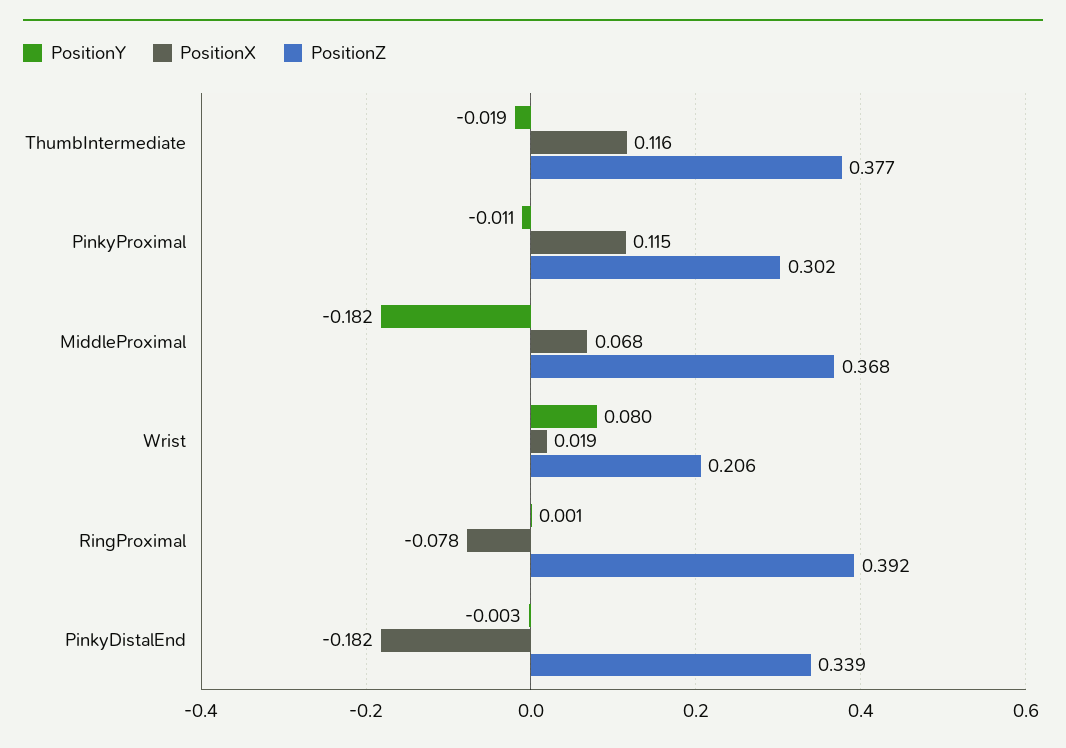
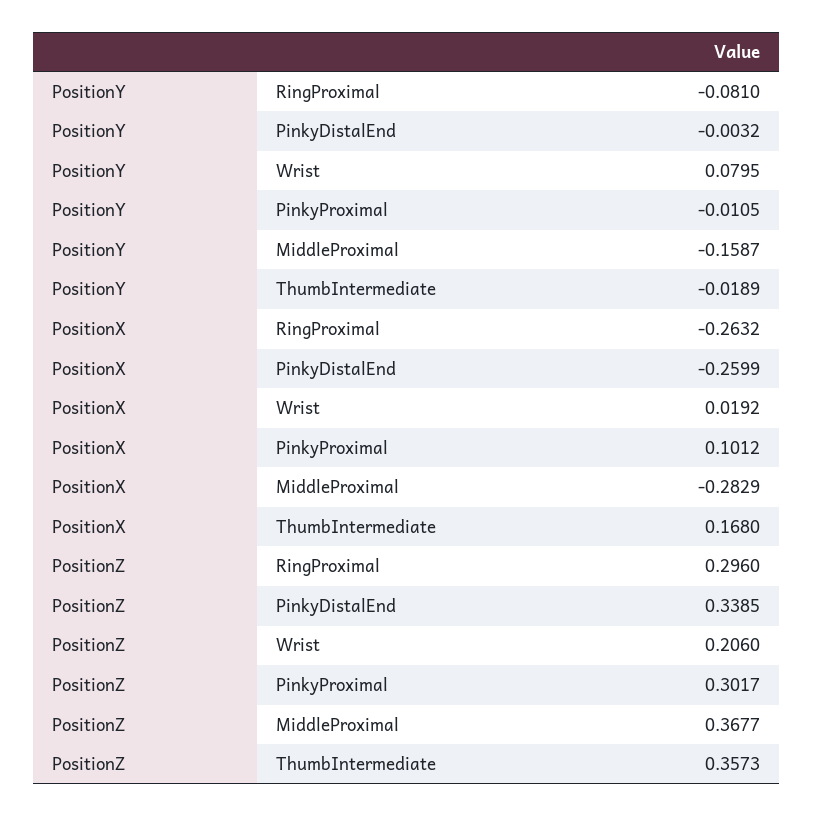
  {
    "PositionY": {
      "ThumbIntermediate": -0.0189,
      "PinkyProximal": -0.0105,
-     "MiddleProximal": -0.182,
+     "MiddleProximal": -0.1587,
      "Wrist": 0.0795,
-     "RingProximal": 0.001,
+     "RingProximal": -0.081,
      "PinkyDistalEnd": -0.0032
    },
    "PositionX": {
-     "ThumbIntermediate": 0.116,
+     "ThumbIntermediate": 0.168,
-     "PinkyProximal": 0.115,
+     "PinkyProximal": 0.1012,
-     "MiddleProximal": 0.068,
+     "MiddleProximal": -0.2829,
      "Wrist": 0.0192,
-     "RingProximal": -0.078,
+     "RingProximal": -0.2632,
-     "PinkyDistalEnd": -0.182
+     "PinkyDistalEnd": -0.2599
    },
    "PositionZ": {
-     "ThumbIntermediate": 0.377,
+     "ThumbIntermediate": 0.3573,
      "PinkyProximal": 0.3017,
      "MiddleProximal": 0.3677,
      "Wrist": 0.206,
-     "RingProximal": 0.392,
+     "RingProximal": 0.296,
      "PinkyDistalEnd": 0.3385
    }
  }

